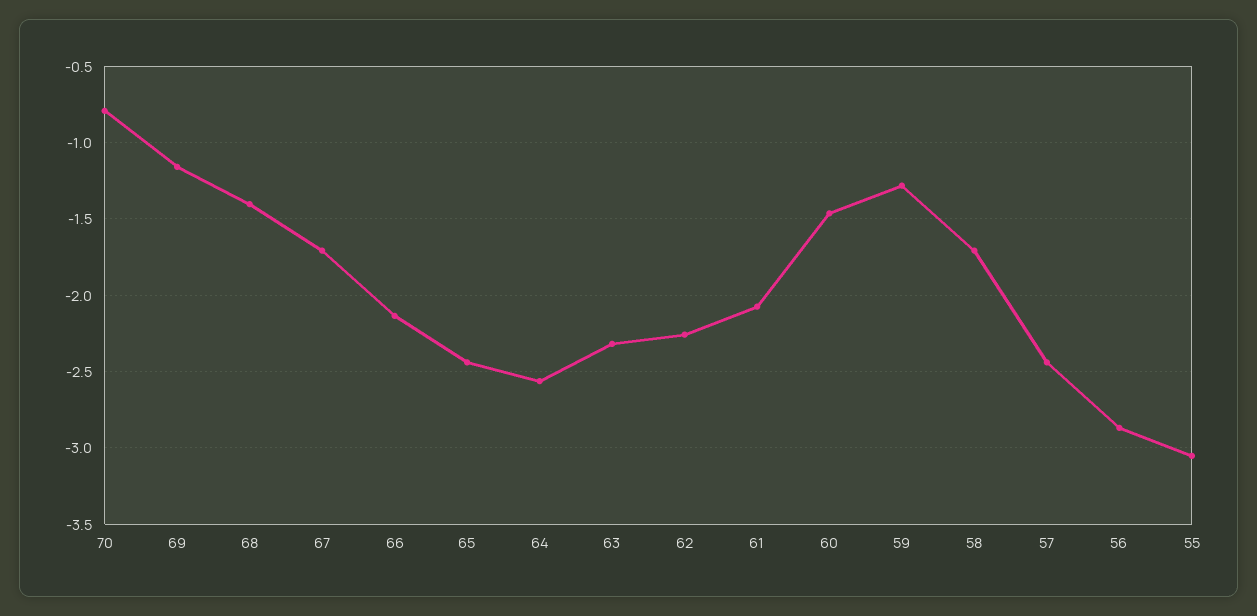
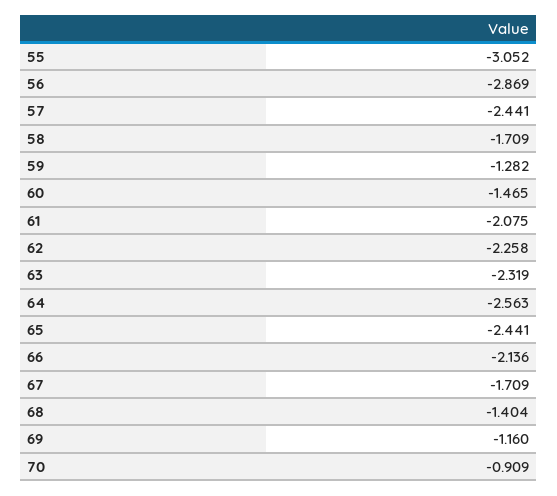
  {
-   "70": -0.8,
+   "70": -0.909,
    "69": -1.16,
    "68": -1.404,
    "67": -1.709,
    "66": -2.136,
    "65": -2.441,
    "64": -2.563,
    "63": -2.319,
    "62": -2.258,
    "61": -2.075,
    "60": -1.465,
    "59": -1.282,
    "58": -1.709,
    "57": -2.441,
    "56": -2.869,
    "55": -3.052
  }

